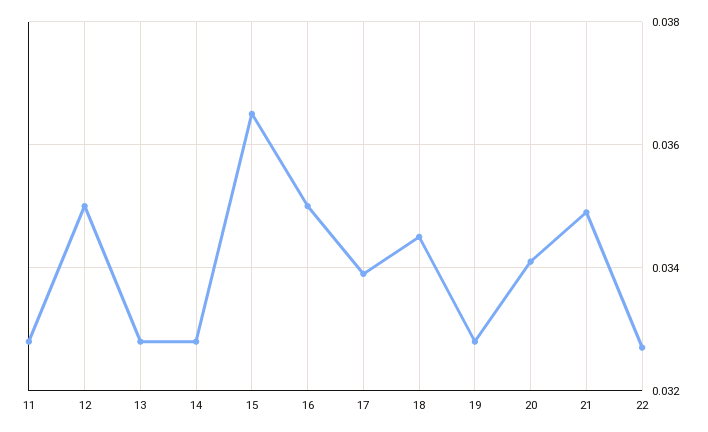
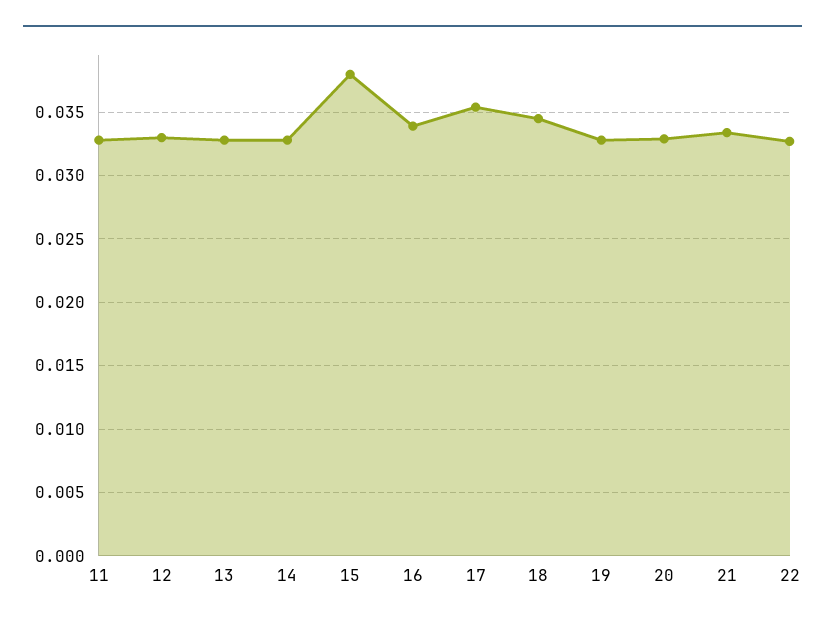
  {
    "11": 0.033,
-   "12": 0.035,
+   "12": 0.033,
    "13": 0.033,
    "14": 0.033,
-   "15": 0.0365,
+   "15": 0.038,
-   "16": 0.035,
+   "16": 0.034,
-   "17": 0.034,
+   "17": 0.0355,
    "18": 0.0345,
    "19": 0.033,
-   "20": 0.034,
+   "20": 0.033,
-   "21": 0.035,
+   "21": 0.0335,
    "22": 0.0325
  }

